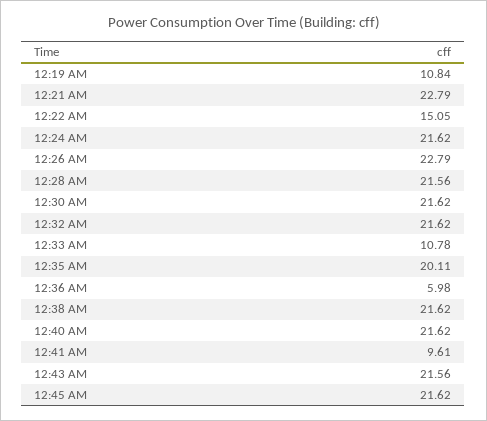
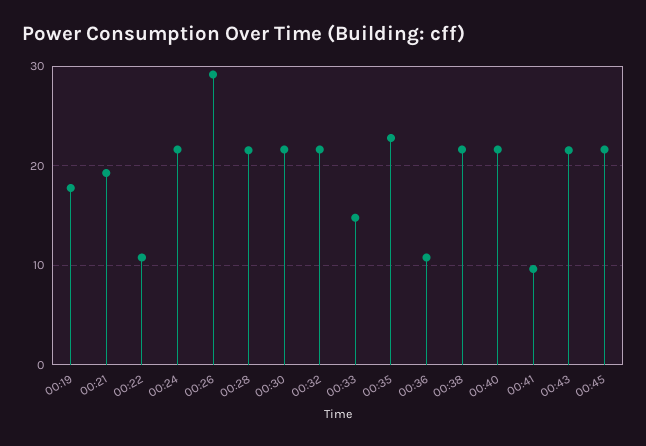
  {
-   "12:19 AM": 10.84,
+   "12:19 AM": 18,
-   "12:21 AM": 22.79,
+   "12:21 AM": 19,
-   "12:22 AM": 15.05,
+   "12:22 AM": 11,
    "12:24 AM": 21.62,
-   "12:26 AM": 22.79,
+   "12:26 AM": 29,
    "12:28 AM": 21.56,
    "12:30 AM": 21.62,
    "12:32 AM": 21.62,
-   "12:33 AM": 10.78,
+   "12:33 AM": 15,
-   "12:35 AM": 20.11,
+   "12:35 AM": 23,
-   "12:36 AM": 5.98,
+   "12:36 AM": 11,
    "12:38 AM": 21.62,
    "12:40 AM": 21.62,
    "12:41 AM": 9.61,
    "12:43 AM": 21.56,
    "12:45 AM": 21.62
  }

